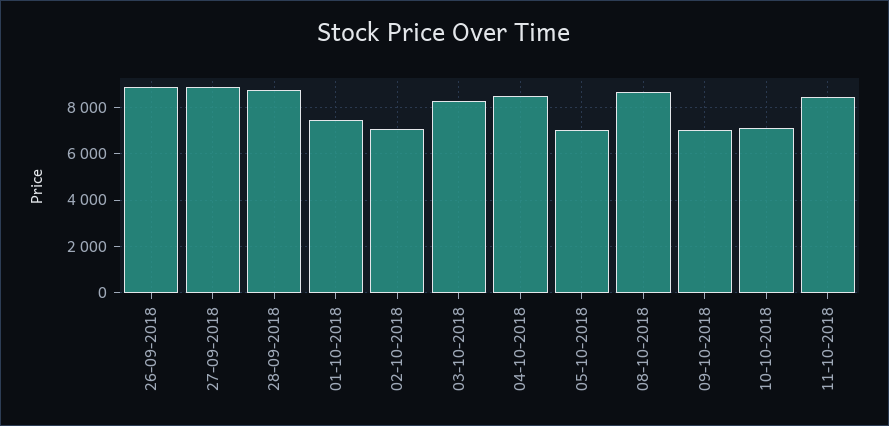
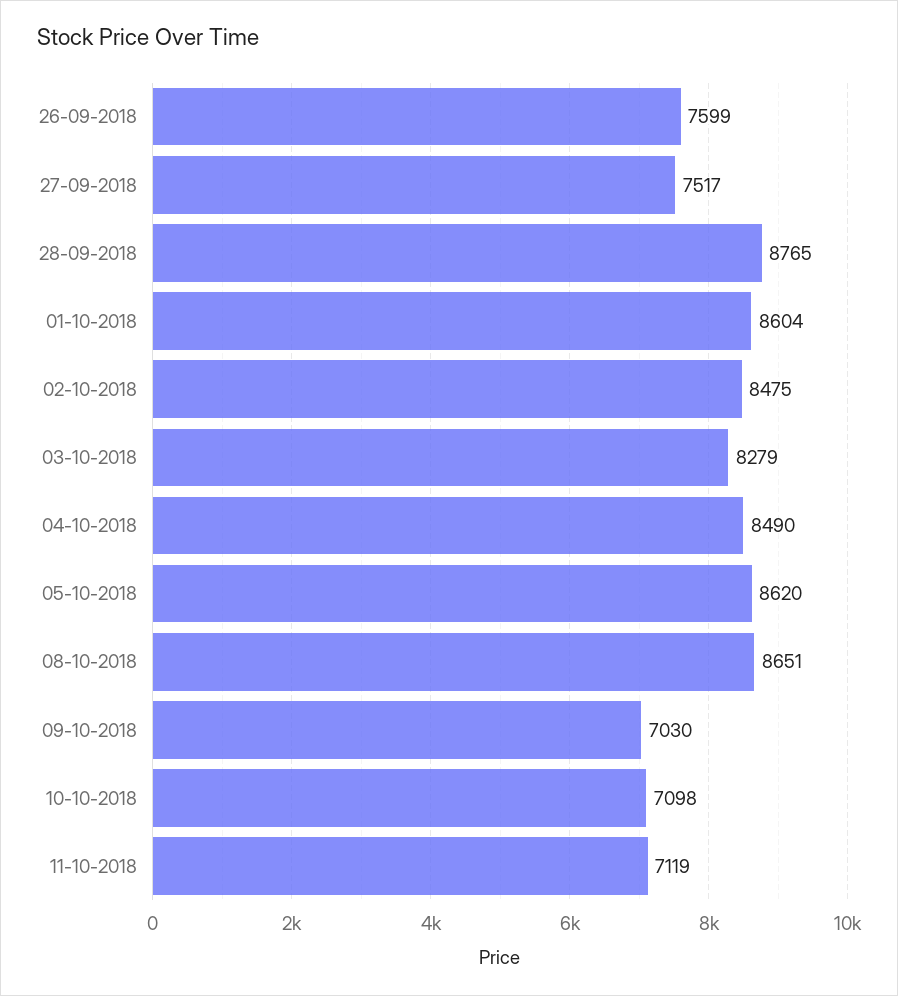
  {
-   "26-09-2018": 9000,
+   "26-09-2018": 7599,
-   "27-09-2018": 9000,
+   "27-09-2018": 7517,
    "28-09-2018": 8765,
-   "01-10-2018": 7500,
+   "01-10-2018": 8604,
-   "02-10-2018": 7000,
+   "02-10-2018": 8475,
    "03-10-2018": 8279,
    "04-10-2018": 8490,
-   "05-10-2018": 7000,
+   "05-10-2018": 8620,
    "08-10-2018": 8651,
    "09-10-2018": 7030,
    "10-10-2018": 7098,
-   "11-10-2018": 8500
+   "11-10-2018": 7119
  }

